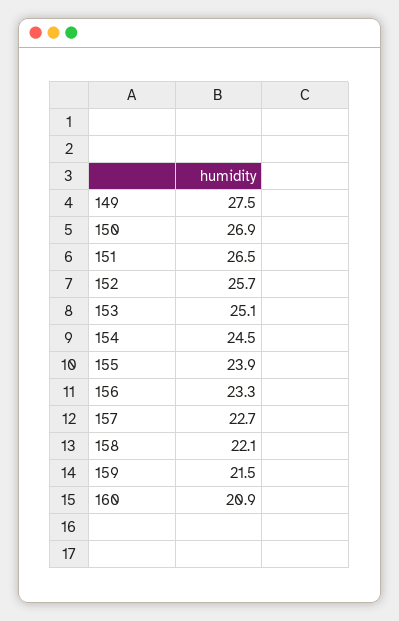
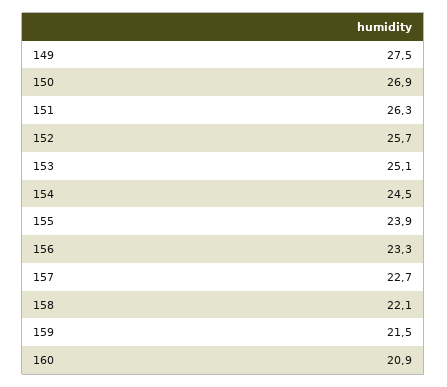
  {
    "149": 27.5,
    "150": 26.9,
-   "151": 26.5,
+   "151": 26.3,
    "152": 25.7,
    "153": 25.1,
    "154": 24.5,
    "155": 23.9,
    "156": 23.3,
    "157": 22.7,
    "158": 22.1,
    "159": 21.5,
    "160": 20.9
  }

